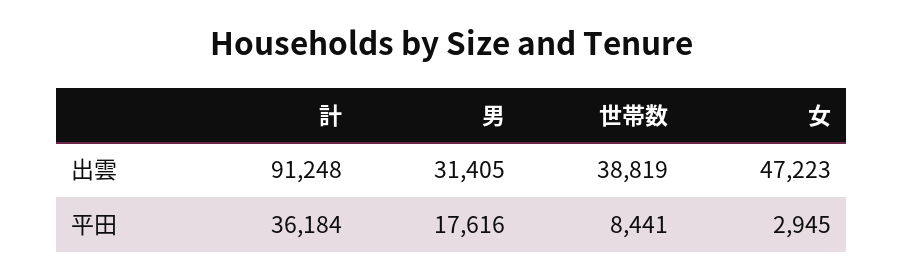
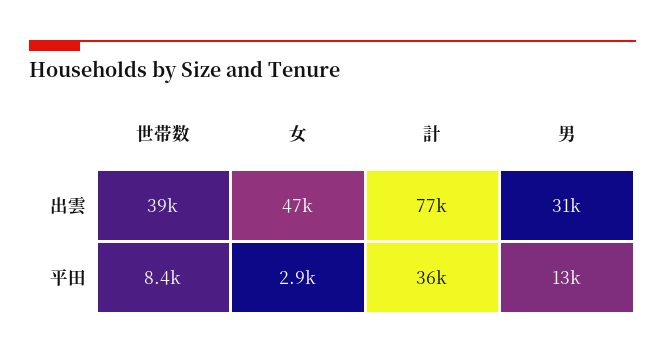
  {
    "計": {
-     "出雲": 91248,
+     "出雲": 77000,
      "平田": 36184
    },
    "男": {
      "出雲": 31405,
-     "平田": 17616
+     "平田": 13000
    },
    "世帯数": {
      "出雲": 38819,
      "平田": 8441
    },
    "女": {
      "出雲": 47223,
      "平田": 2945
    }
  }

